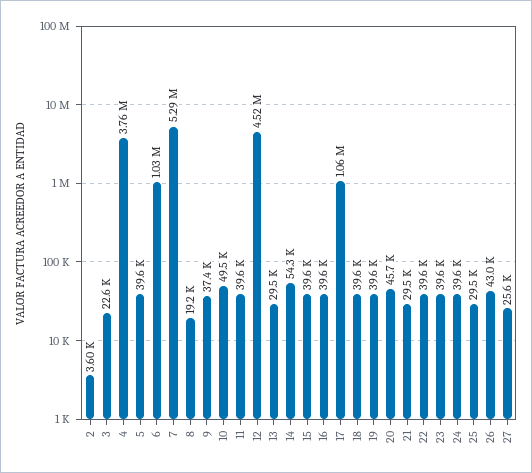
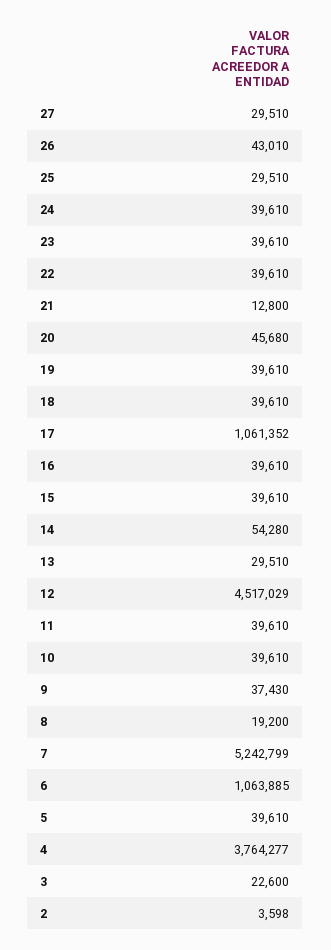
  {
    "2": 3598,
    "3": 22600,
    "4": 3764277,
    "5": 39610,
-   "6": 1030000,
+   "6": 1063885,
-   "7": 5290000,
+   "7": 5242799,
    "8": 19200,
    "9": 37430,
-   "10": 49500,
+   "10": 39610,
    "11": 39610,
    "12": 4517029,
    "13": 29510,
    "14": 54280,
    "15": 39610,
    "16": 39610,
    "17": 1061352,
    "18": 39610,
    "19": 39610,
    "20": 45680,
-   "21": 29500,
+   "21": 12800,
    "22": 39610,
    "23": 39610,
    "24": 39610,
    "25": 29510,
    "26": 43010,
-   "27": 25600
+   "27": 29510
  }

